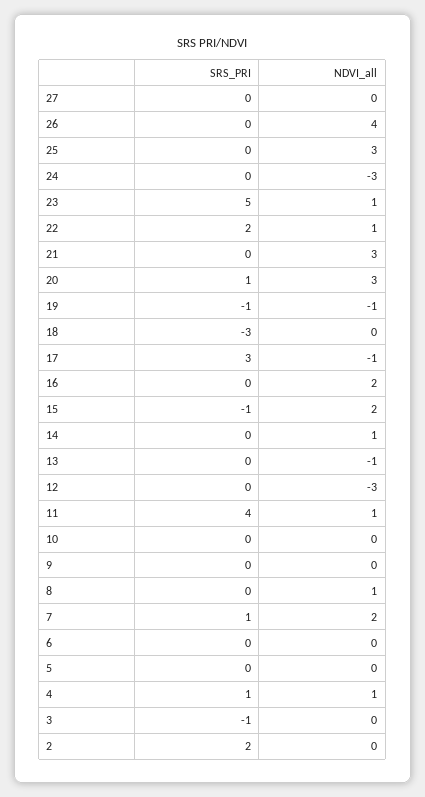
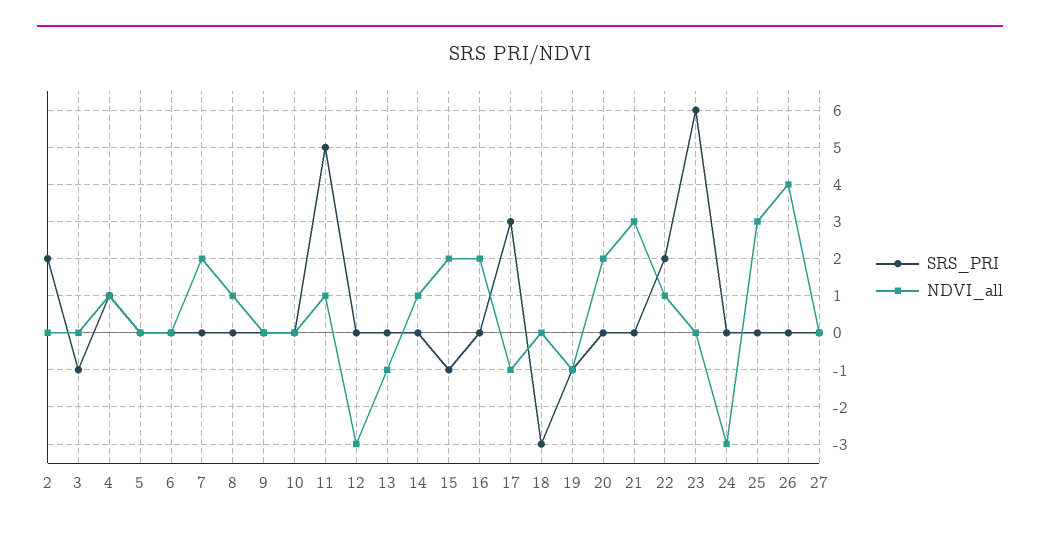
  {
    "SRS_PRI": {
      "27": 0,
      "26": 0,
      "25": 0,
      "24": 0,
-     "23": 5,
+     "23": 6,
      "22": 2,
      "21": 0,
-     "20": 1,
+     "20": 0,
      "19": -1,
      "18": -3,
      "17": 3,
      "16": 0,
      "15": -1,
      "14": 0,
      "13": 0,
      "12": 0,
-     "11": 4,
+     "11": 5,
      "10": 0,
      "9": 0,
      "8": 0,
-     "7": 1,
+     "7": 0,
      "6": 0,
      "5": 0,
      "4": 1,
      "3": -1,
      "2": 2
    },
    "NDVI_all": {
      "27": 0,
      "26": 4,
      "25": 3,
      "24": -3,
-     "23": 1,
+     "23": 0,
      "22": 1,
      "21": 3,
-     "20": 3,
+     "20": 2,
      "19": -1,
      "18": 0,
      "17": -1,
      "16": 2,
      "15": 2,
      "14": 1,
      "13": -1,
      "12": -3,
      "11": 1,
      "10": 0,
      "9": 0,
      "8": 1,
      "7": 2,
      "6": 0,
      "5": 0,
      "4": 1,
      "3": 0,
      "2": 0
    }
  }

